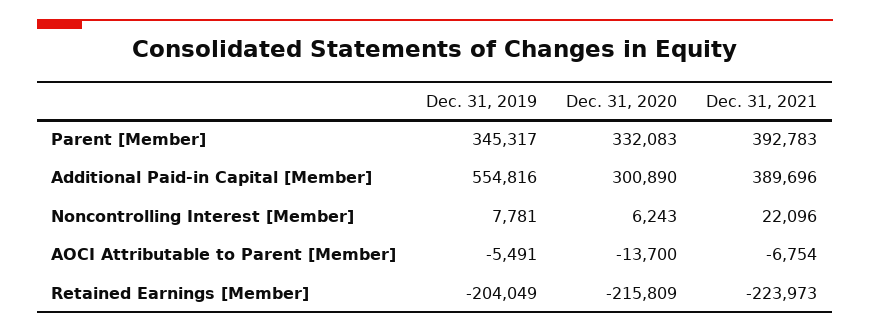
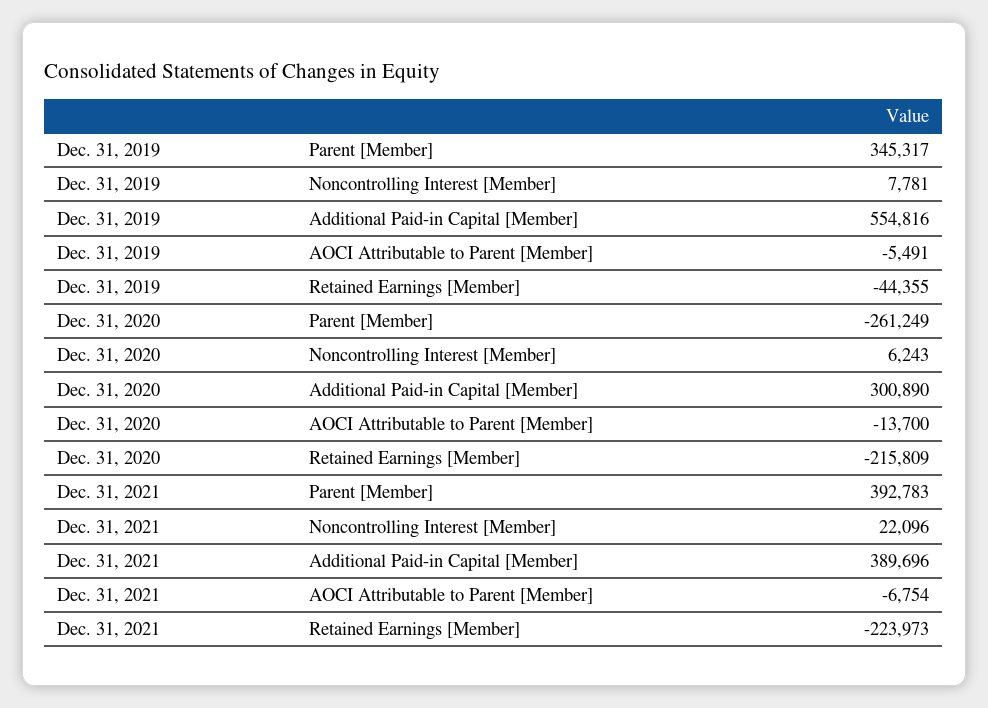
  {
    "Dec. 31, 2019": {
      "Parent [Member]": 345317,
      "Additional Paid-in Capital [Member]": 554816,
      "Noncontrolling Interest [Member]": 7781,
      "AOCI Attributable to Parent [Member]": -5491,
-     "Retained Earnings [Member]": -204049
+     "Retained Earnings [Member]": -44355
    },
    "Dec. 31, 2020": {
-     "Parent [Member]": 332083,
+     "Parent [Member]": -261249,
      "Additional Paid-in Capital [Member]": 300890,
      "Noncontrolling Interest [Member]": 6243,
      "AOCI Attributable to Parent [Member]": -13700,
      "Retained Earnings [Member]": -215809
    },
    "Dec. 31, 2021": {
      "Parent [Member]": 392783,
      "Additional Paid-in Capital [Member]": 389696,
      "Noncontrolling Interest [Member]": 22096,
      "AOCI Attributable to Parent [Member]": -6754,
      "Retained Earnings [Member]": -223973
    }
  }

